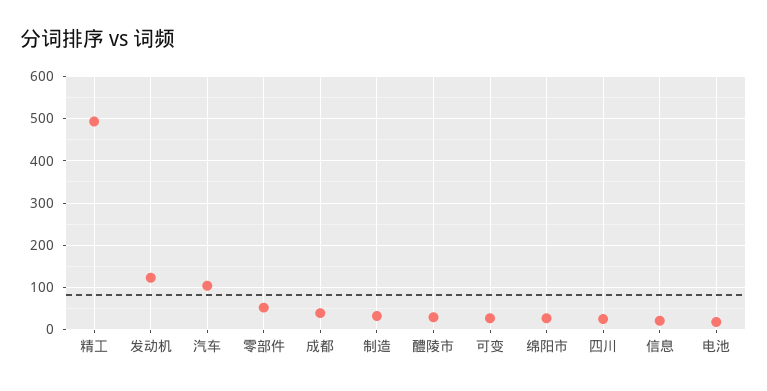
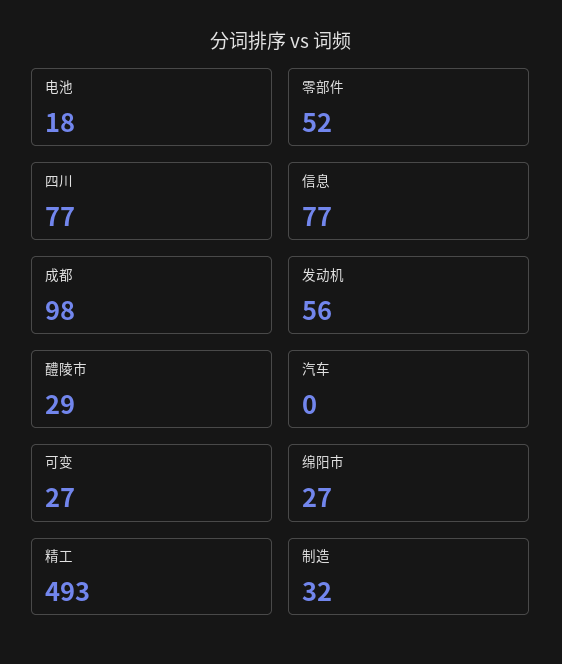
  {
    "精工": 493,
-   "发动机": 120,
+   "发动机": 56,
-   "汽车": 100,
+   "汽车": 0,
    "零部件": 52,
-   "成都": 40,
+   "成都": 98,
    "制造": 32,
    "醴陵市": 29,
    "可变": 27,
    "绵阳市": 27,
-   "四川": 20,
+   "四川": 77,
-   "信息": 20,
+   "信息": 77,
    "电池": 18
  }

